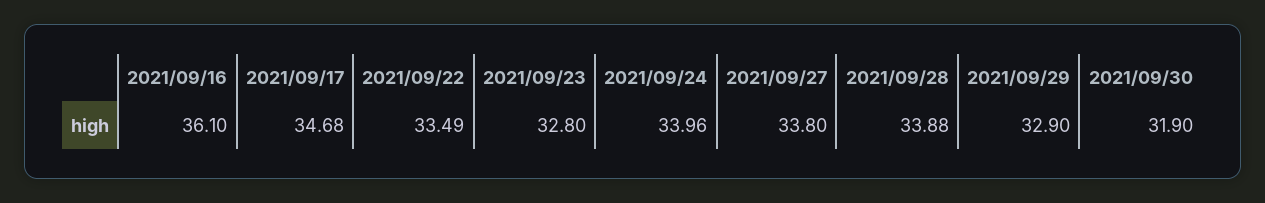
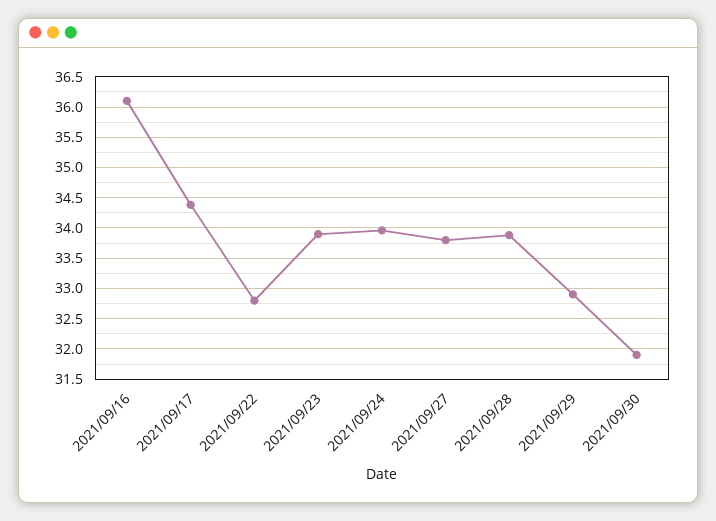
  {
    "2021/09/16": 36.1,
-   "2021/09/17": 34.68,
+   "2021/09/17": 34.4,
-   "2021/09/22": 33.49,
+   "2021/09/22": 32.8,
-   "2021/09/23": 32.8,
+   "2021/09/23": 33.9,
    "2021/09/24": 33.96,
    "2021/09/27": 33.8,
    "2021/09/28": 33.88,
    "2021/09/29": 32.9,
    "2021/09/30": 31.9
  }

